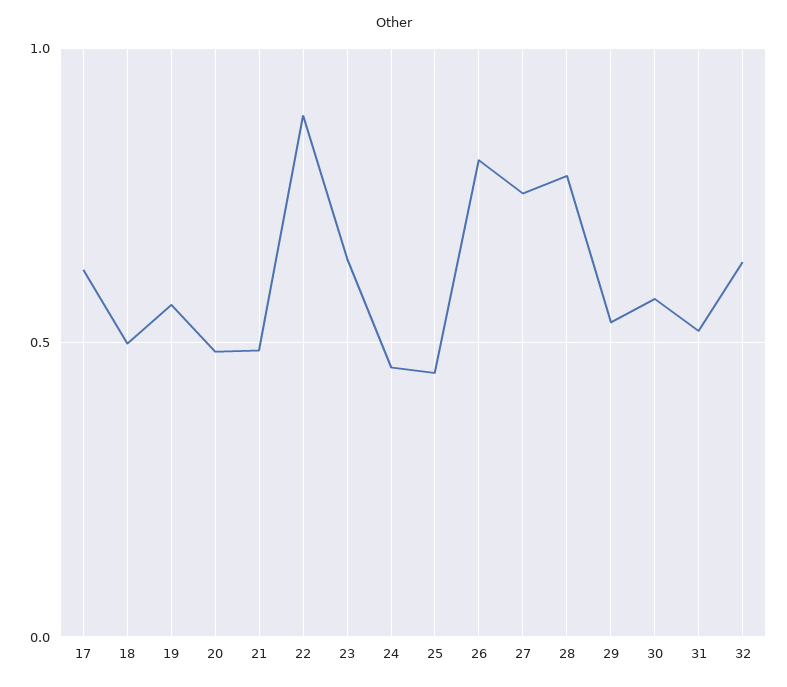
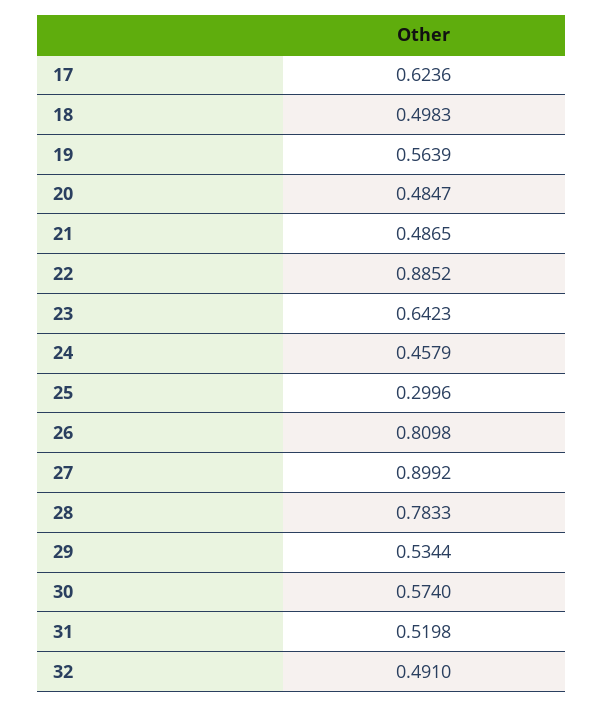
  {
    "17": 0.6236,
    "18": 0.4983,
    "19": 0.5639,
    "20": 0.4847,
    "21": 0.4865,
    "22": 0.8852,
    "23": 0.6423,
    "24": 0.4579,
-   "25": 0.45,
+   "25": 0.2996,
    "26": 0.8098,
-   "27": 0.75,
+   "27": 0.8992,
    "28": 0.7833,
    "29": 0.5344,
    "30": 0.574,
    "31": 0.5198,
-   "32": 0.65
+   "32": 0.491
  }

